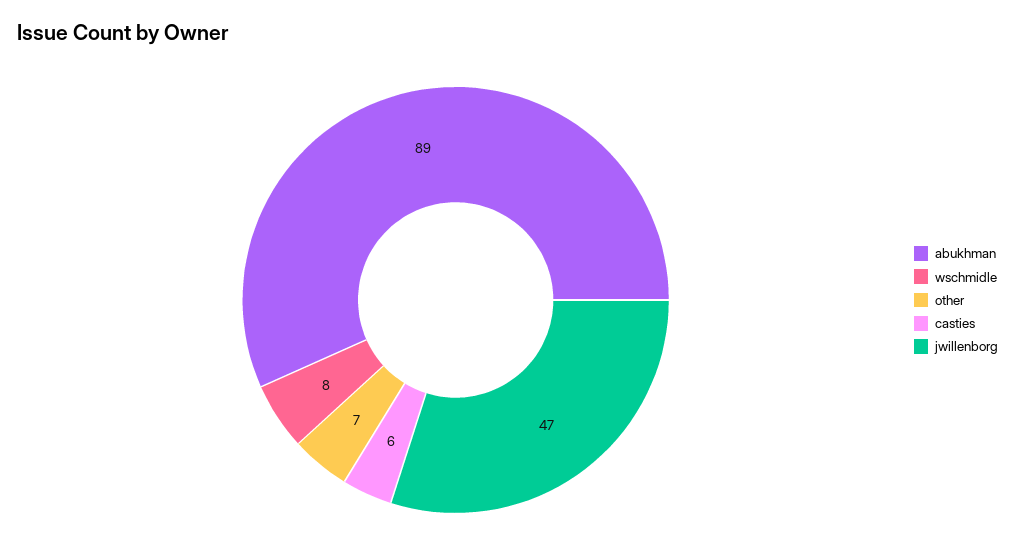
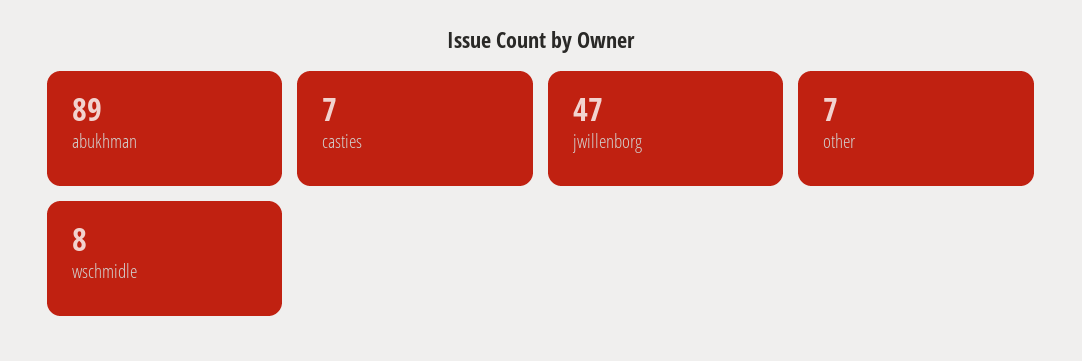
  {
    "abukhman": 89,
    "wschmidle": 8,
    "other": 7,
-   "casties": 6,
+   "casties": 7,
    "jwillenborg": 47
  }

